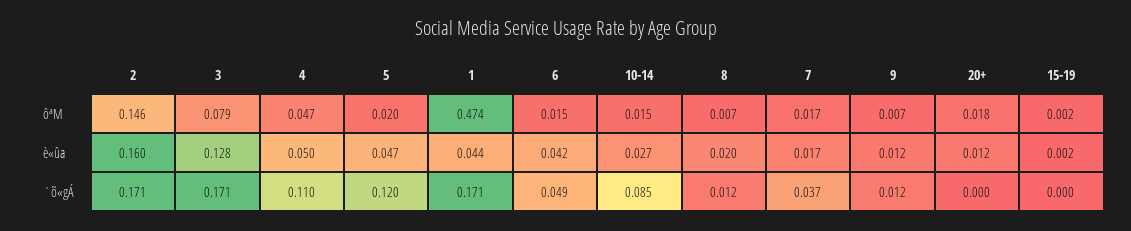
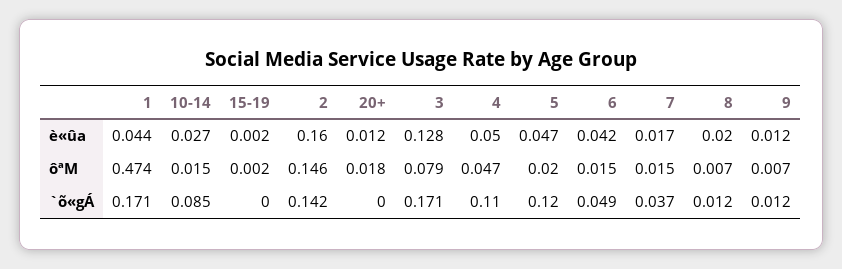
  {
    "2": {
      "ôªM": 0.146,
      "è«ûa": 0.16,
-     "`õ«gÁ": 0.171
+     "`õ«gÁ": 0.142
    },
    "3": {
      "ôªM": 0.079,
      "è«ûa": 0.128,
      "`õ«gÁ": 0.171
    },
    "4": {
      "ôªM": 0.047,
      "è«ûa": 0.05,
      "`õ«gÁ": 0.11
    },
    "5": {
      "ôªM": 0.02,
      "è«ûa": 0.047,
      "`õ«gÁ": 0.12
    },
    "1": {
      "ôªM": 0.474,
      "è«ûa": 0.044,
      "`õ«gÁ": 0.171
    },
    "6": {
      "ôªM": 0.015,
      "è«ûa": 0.042,
      "`õ«gÁ": 0.049
    },
    "10-14": {
      "ôªM": 0.015,
      "è«ûa": 0.027,
      "`õ«gÁ": 0.085
    },
    "8": {
      "ôªM": 0.007,
      "è«ûa": 0.02,
      "`õ«gÁ": 0.012
    },
    "7": {
-     "ôªM": 0.017,
+     "ôªM": 0.015,
      "è«ûa": 0.017,
      "`õ«gÁ": 0.037
    },
    "9": {
      "ôªM": 0.007,
      "è«ûa": 0.012,
      "`õ«gÁ": 0.012
    },
    "20+": {
      "ôªM": 0.018,
      "è«ûa": 0.012,
      "`õ«gÁ": 0
    },
    "15-19": {
      "ôªM": 0.002,
      "è«ûa": 0.002,
      "`õ«gÁ": 0
    }
  }

